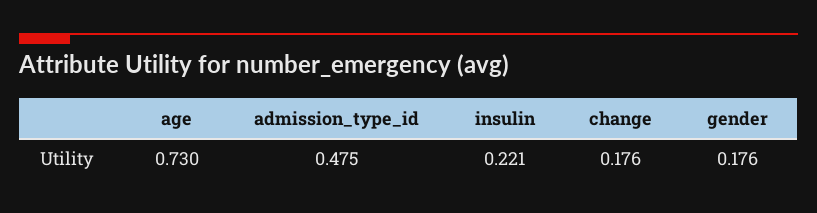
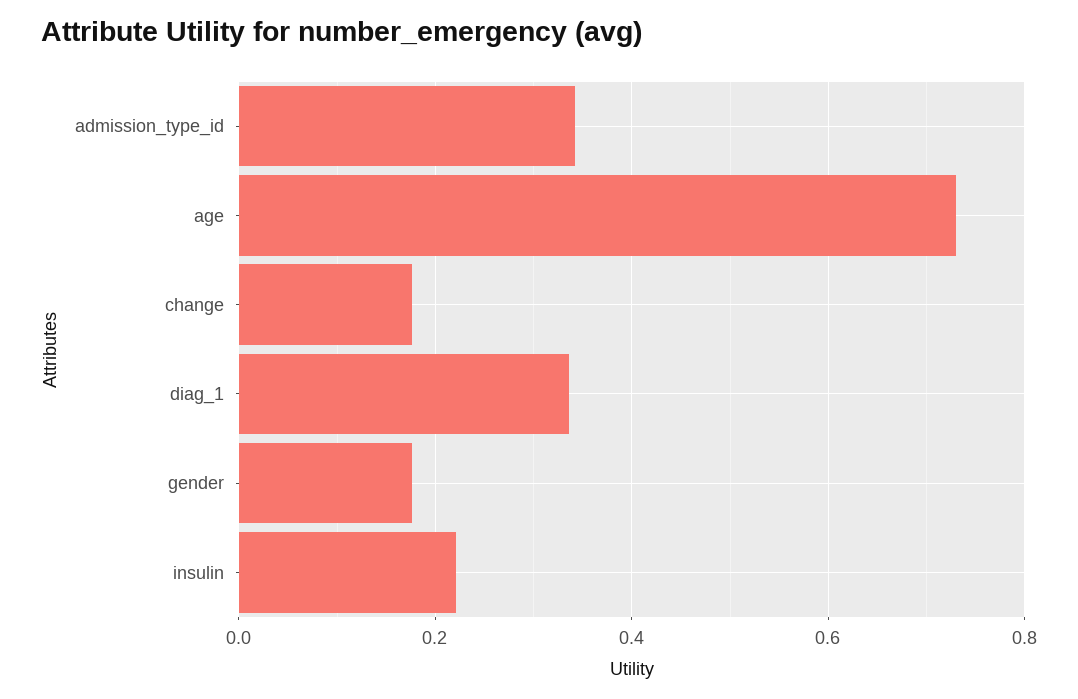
  {
    "age": 0.73,
-   "admission_type_id": 0.475,
+   "admission_type_id": 0.34,
    "insulin": 0.221,
    "change": 0.176,
-   "gender": 0.176
+   "gender": 0.176,
+   "diag_1": 0.34
  }

